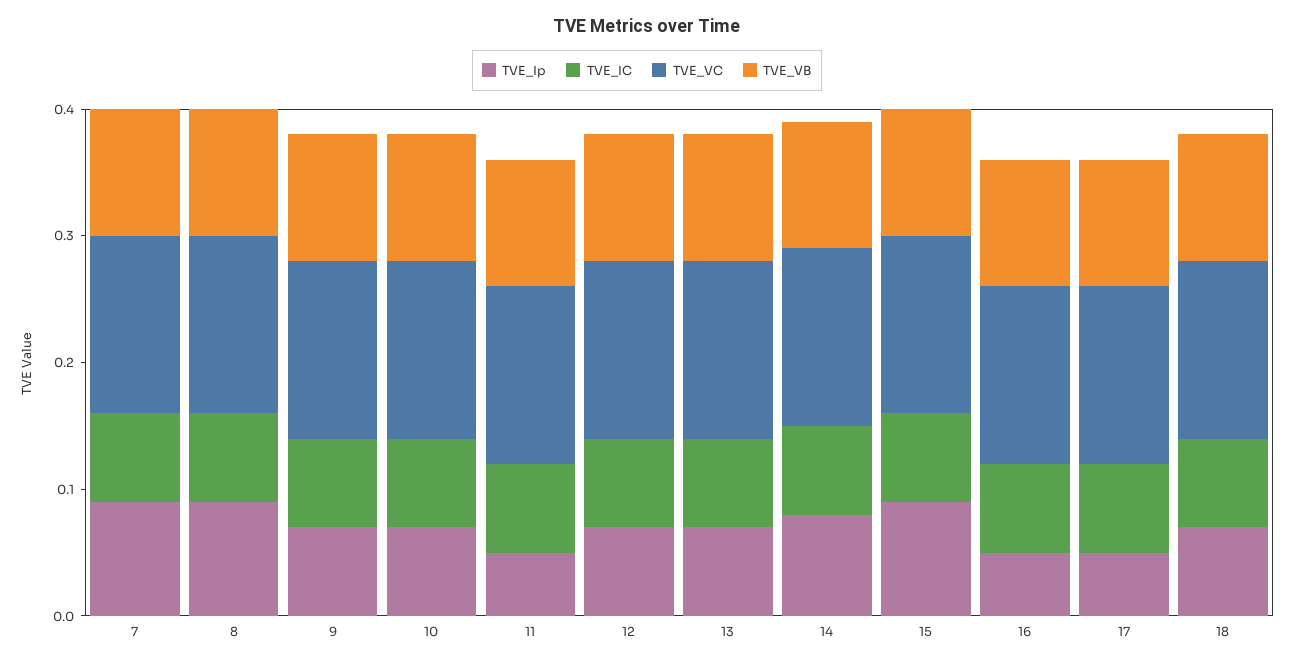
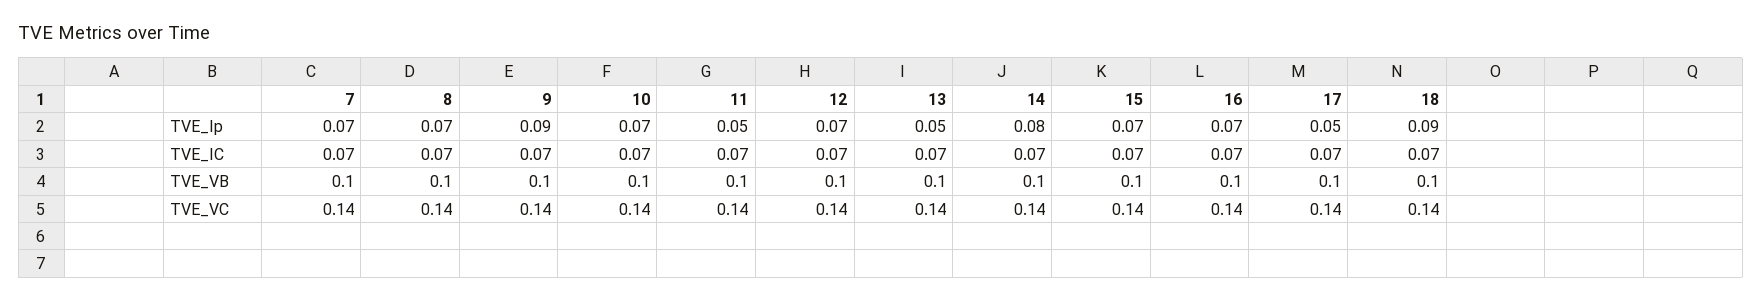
  {
    "TVE_Ip": {
-     "7": 0.09,
+     "7": 0.07,
-     "8": 0.09,
+     "8": 0.07,
-     "9": 0.07,
+     "9": 0.09,
      "10": 0.07,
      "11": 0.05,
      "12": 0.07,
-     "13": 0.07,
+     "13": 0.05,
      "14": 0.08,
-     "15": 0.09,
+     "15": 0.07,
-     "16": 0.05,
+     "16": 0.07,
      "17": 0.05,
-     "18": 0.07
+     "18": 0.09
    },
    "TVE_IC": {
      "7": 0.07,
      "8": 0.07,
      "9": 0.07,
      "10": 0.07,
      "11": 0.07,
      "12": 0.07,
      "13": 0.07,
      "14": 0.07,
      "15": 0.07,
      "16": 0.07,
      "17": 0.07,
      "18": 0.07
    },
    "TVE_VC": {
      "7": 0.14,
      "8": 0.14,
      "9": 0.14,
      "10": 0.14,
      "11": 0.14,
      "12": 0.14,
      "13": 0.14,
      "14": 0.14,
      "15": 0.14,
      "16": 0.14,
      "17": 0.14,
      "18": 0.14
    },
    "TVE_VB": {
      "7": 0.1,
      "8": 0.1,
      "9": 0.1,
      "10": 0.1,
      "11": 0.1,
      "12": 0.1,
      "13": 0.1,
      "14": 0.1,
      "15": 0.1,
      "16": 0.1,
      "17": 0.1,
      "18": 0.1
    }
  }

